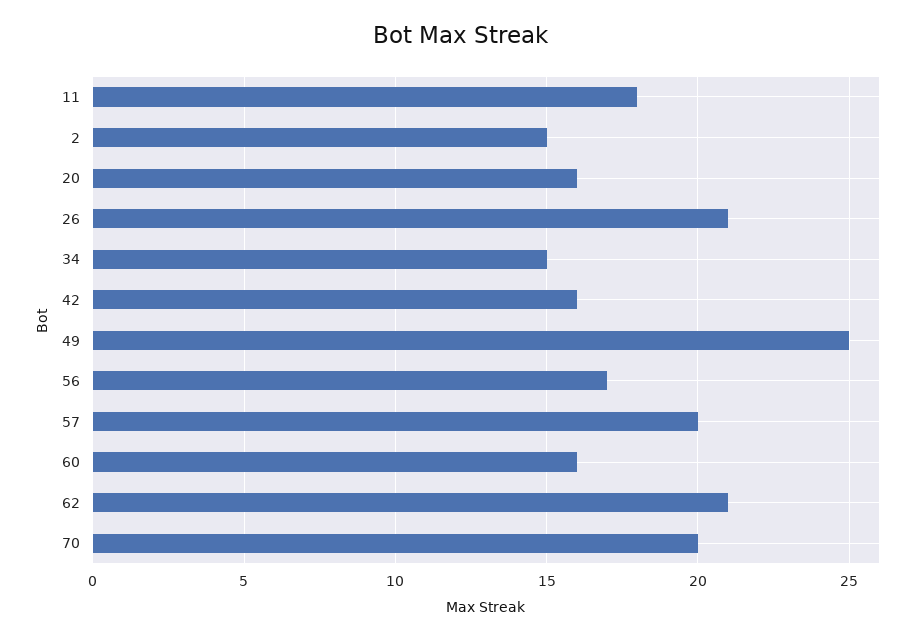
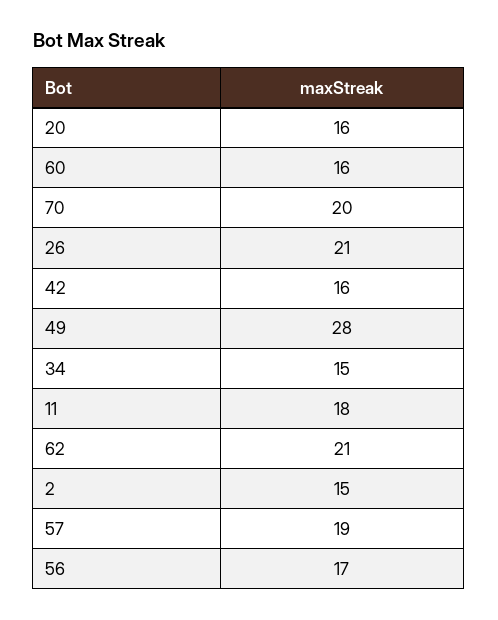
  {
    "11": 18,
    "2": 15,
    "20": 16,
    "26": 21,
    "34": 15,
    "42": 16,
-   "49": 25,
+   "49": 28,
    "56": 17,
-   "57": 20,
+   "57": 19,
    "60": 16,
    "62": 21,
    "70": 20
  }

